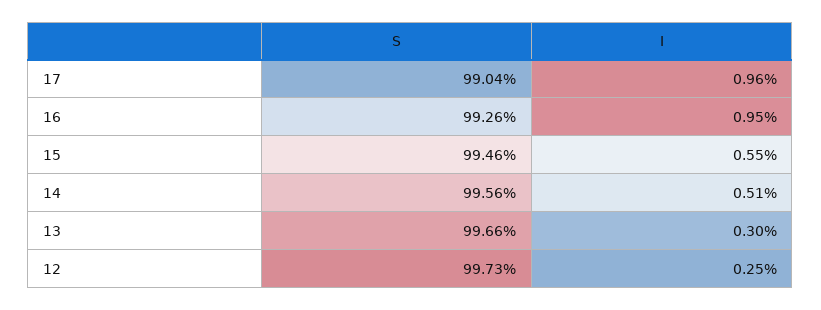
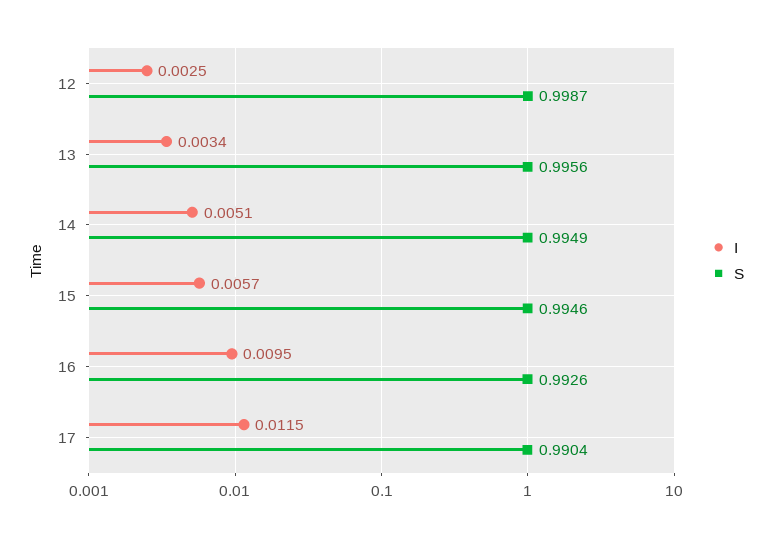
  {
    "S": {
      "17": 0.9904,
      "16": 0.9926,
      "15": 0.9946,
-     "14": 0.9956,
+     "14": 0.9949,
-     "13": 0.9966,
+     "13": 0.9956,
-     "12": 0.9973
+     "12": 0.9987
    },
    "I": {
-     "17": 0.0096,
+     "17": 0.0115,
      "16": 0.0095,
-     "15": 0.0055,
+     "15": 0.0057,
      "14": 0.0051,
-     "13": 0.003,
+     "13": 0.0034,
      "12": 0.0025
    }
  }

